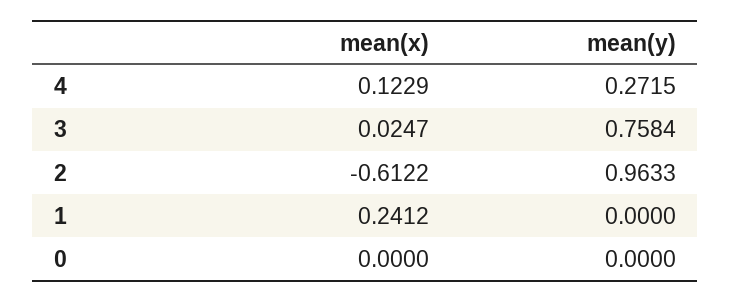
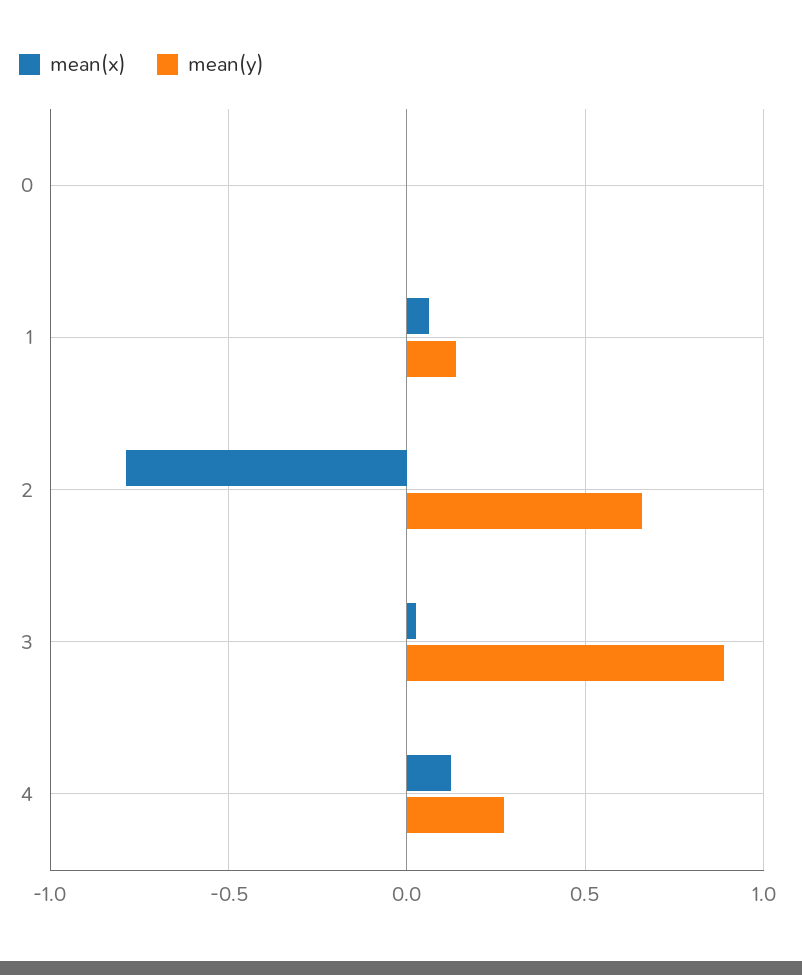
  {
    "mean(x)": {
      "4": 0.1229,
      "3": 0.0247,
-     "2": -0.6122,
+     "2": -0.8,
-     "1": 0.2412,
+     "1": 0.05,
      "0": 0
    },
    "mean(y)": {
      "4": 0.2715,
-     "3": 0.7584,
+     "3": 0.9,
-     "2": 0.9633,
+     "2": 0.65,
-     "1": 0,
+     "1": 0.15,
      "0": 0
    }
  }

